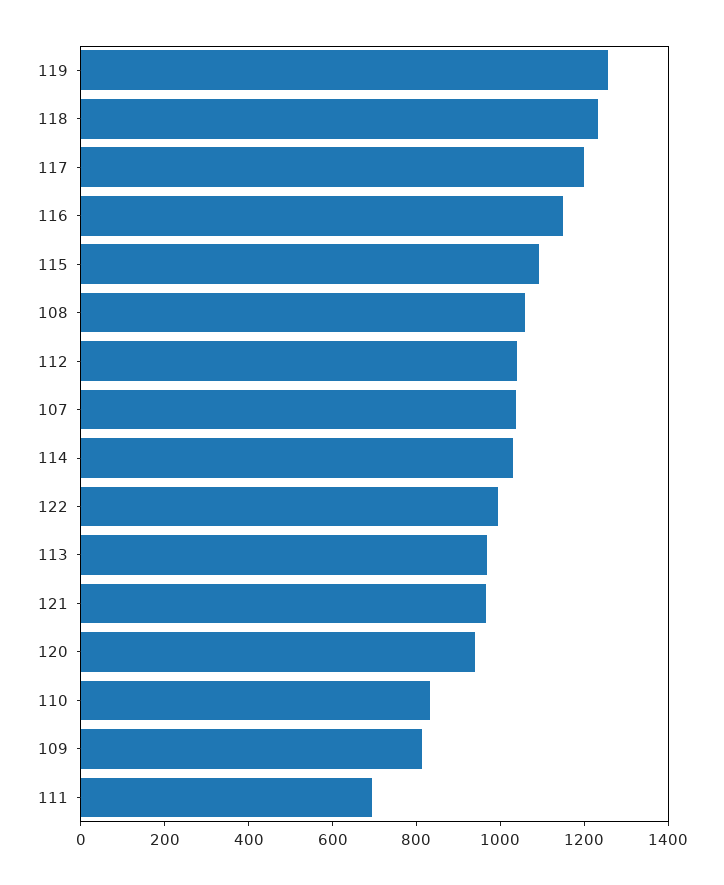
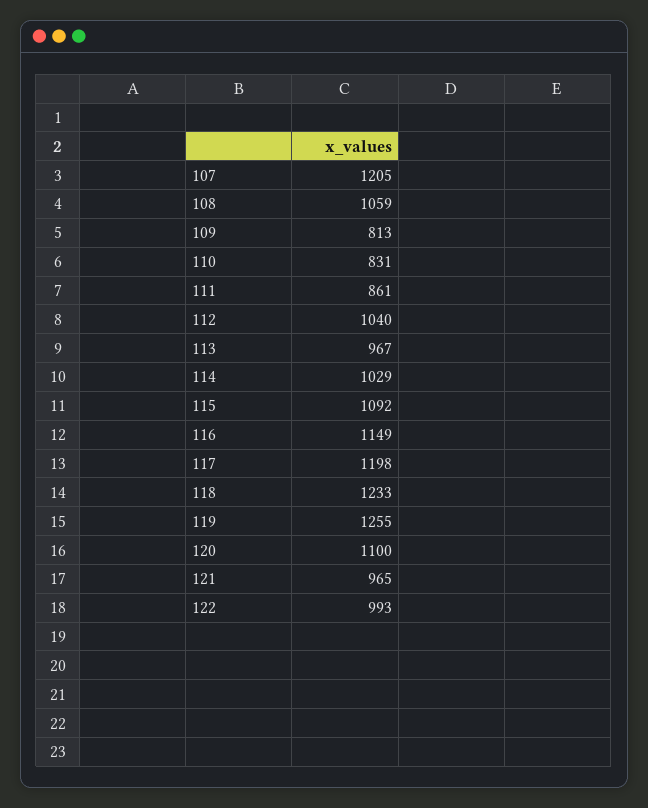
  {
    "119": 1255,
    "118": 1233,
    "117": 1198,
    "116": 1149,
    "115": 1092,
    "108": 1059,
    "112": 1040,
-   "107": 1050,
+   "107": 1205,
    "114": 1029,
    "122": 993,
    "113": 967,
    "121": 965,
-   "120": 950,
+   "120": 1100,
    "110": 831,
    "109": 813,
-   "111": 700
+   "111": 861
  }

